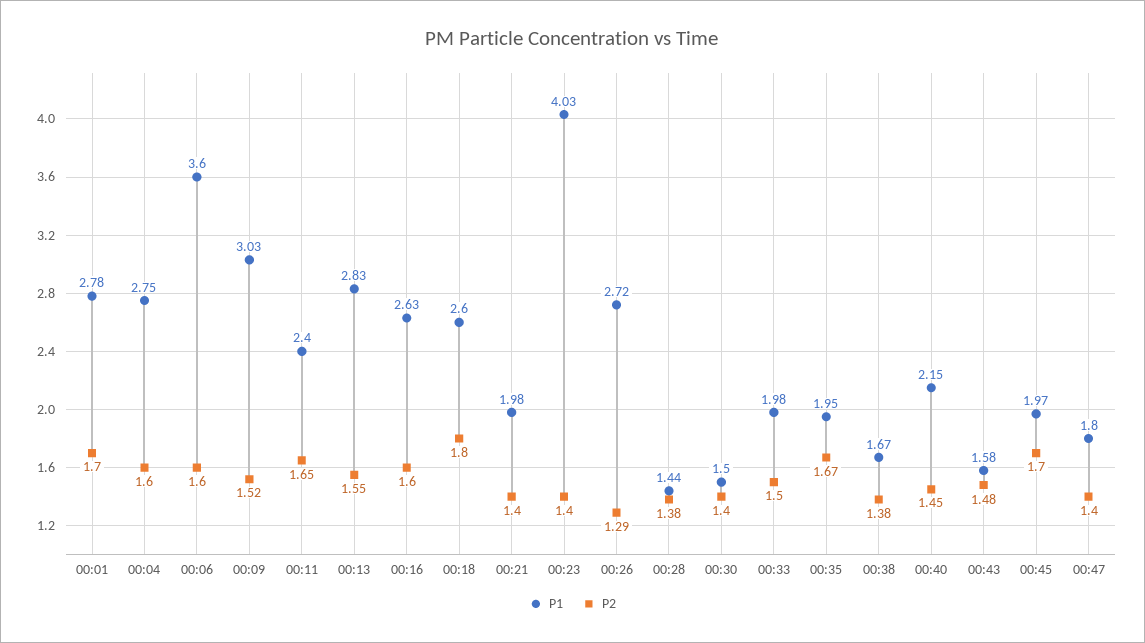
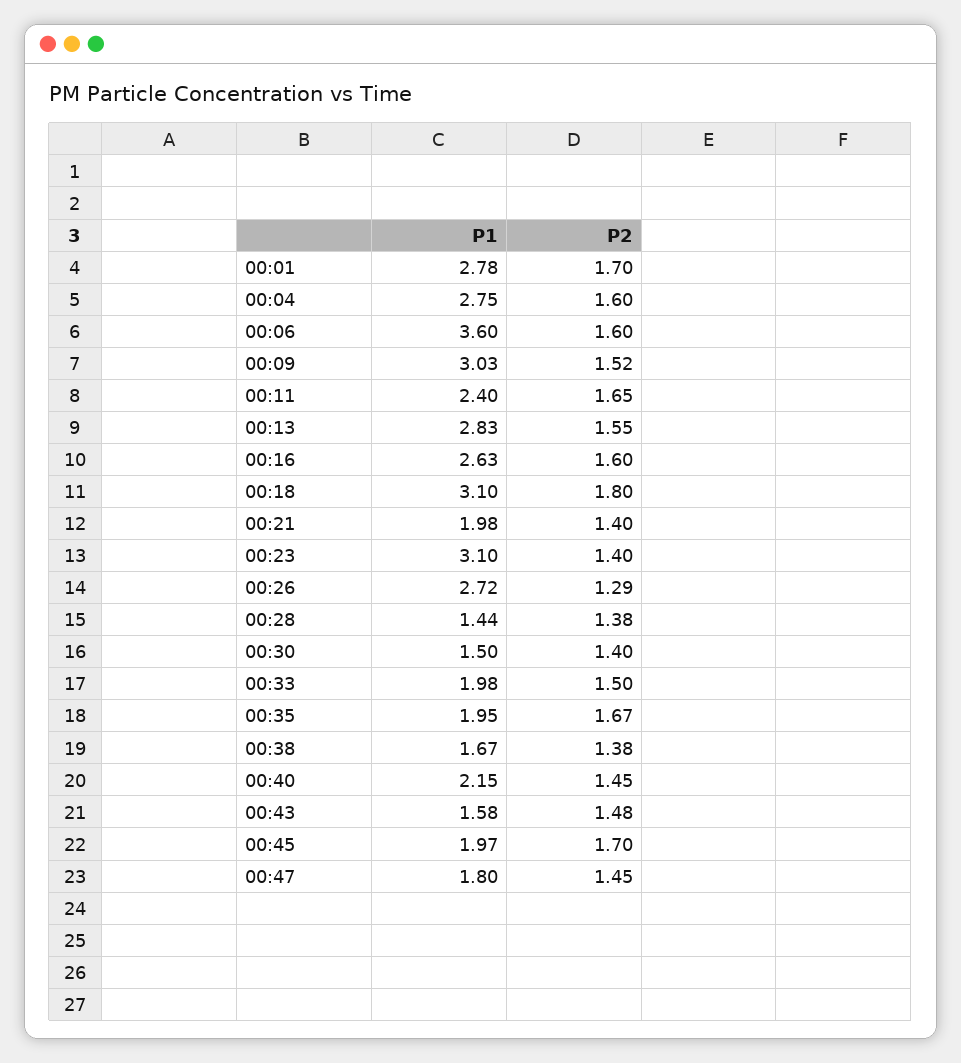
  {
    "P1": {
      "00:01": 2.78,
      "00:04": 2.75,
      "00:06": 3.6,
      "00:09": 3.03,
      "00:11": 2.4,
      "00:13": 2.83,
      "00:16": 2.63,
-     "00:18": 2.6,
+     "00:18": 3.1,
      "00:21": 1.98,
-     "00:23": 4.03,
+     "00:23": 3.1,
      "00:26": 2.72,
      "00:28": 1.44,
      "00:30": 1.5,
      "00:33": 1.98,
      "00:35": 1.95,
      "00:38": 1.67,
      "00:40": 2.15,
      "00:43": 1.58,
      "00:45": 1.97,
      "00:47": 1.8
    },
    "P2": {
      "00:01": 1.7,
      "00:04": 1.6,
      "00:06": 1.6,
      "00:09": 1.52,
      "00:11": 1.65,
      "00:13": 1.55,
      "00:16": 1.6,
      "00:18": 1.8,
      "00:21": 1.4,
      "00:23": 1.4,
      "00:26": 1.29,
      "00:28": 1.38,
      "00:30": 1.4,
      "00:33": 1.5,
      "00:35": 1.67,
      "00:38": 1.38,
      "00:40": 1.45,
      "00:43": 1.48,
      "00:45": 1.7,
-     "00:47": 1.4
+     "00:47": 1.45
    }
  }

